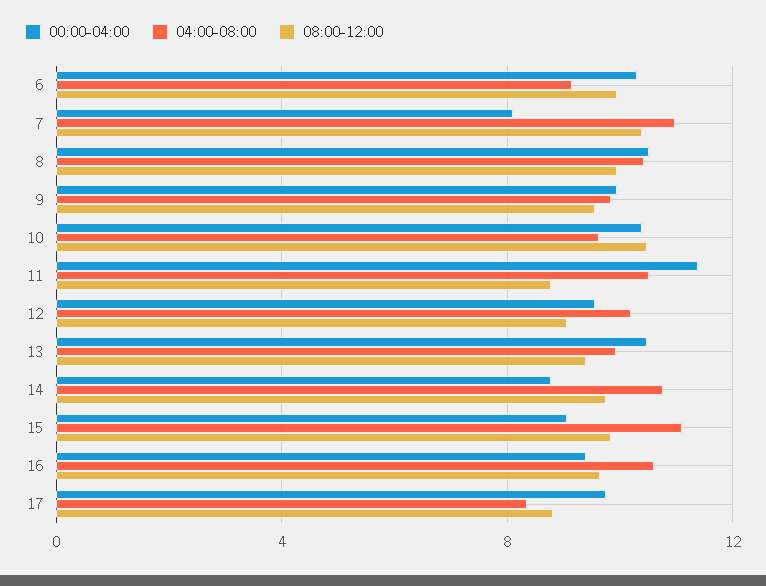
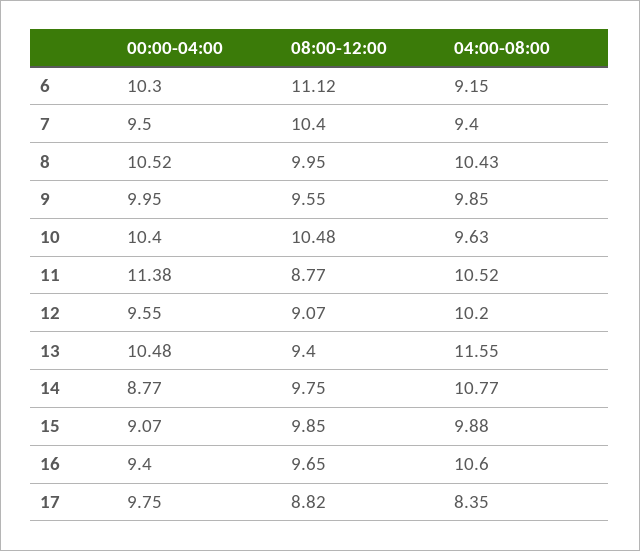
  {
    "00:00-04:00": {
      "6": 10.3,
-     "7": 8,
+     "7": 9.5,
      "8": 10.52,
      "9": 9.95,
      "10": 10.4,
      "11": 11.38,
      "12": 9.55,
      "13": 10.48,
      "14": 8.77,
      "15": 9.07,
      "16": 9.4,
      "17": 9.75
    },
    "04:00-08:00": {
      "6": 9.15,
-     "7": 11,
+     "7": 9.4,
      "8": 10.43,
      "9": 9.85,
      "10": 9.63,
      "11": 10.52,
      "12": 10.2,
-     "13": 10,
+     "13": 11.55,
      "14": 10.77,
-     "15": 11,
+     "15": 9.88,
      "16": 10.6,
      "17": 8.35
    },
    "08:00-12:00": {
-     "6": 10,
+     "6": 11.12,
      "7": 10.4,
      "8": 9.95,
      "9": 9.55,
      "10": 10.48,
      "11": 8.77,
      "12": 9.07,
      "13": 9.4,
      "14": 9.75,
      "15": 9.85,
      "16": 9.65,
      "17": 8.82
    }
  }

